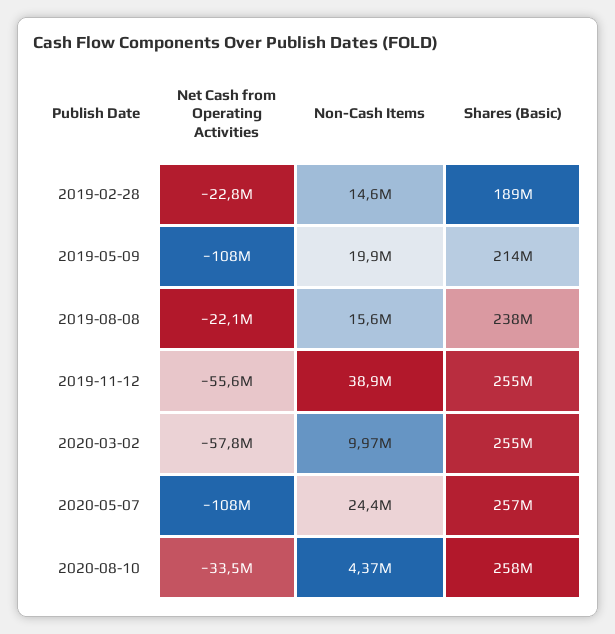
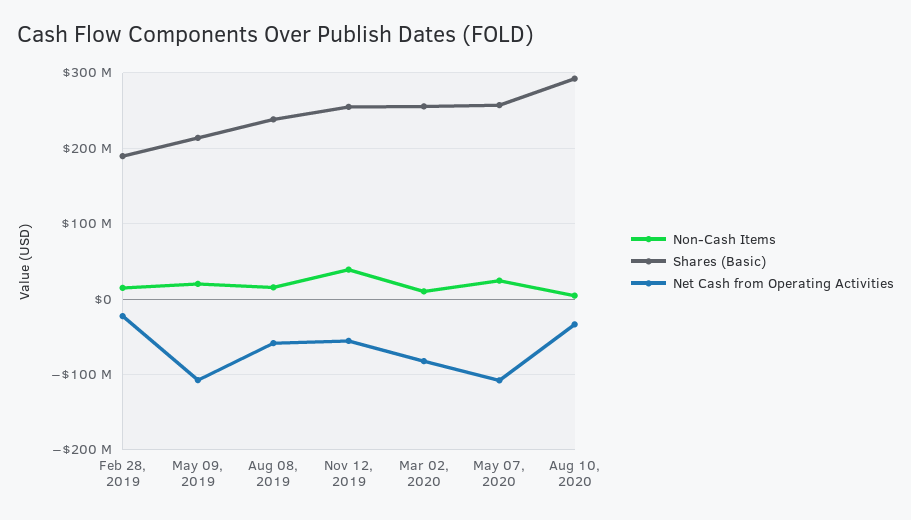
  {
    "Net Cash from Operating Activities": {
      "2019-02-28": -22800000,
      "2019-05-09": -108000000,
-     "2019-08-08": -22100000,
+     "2019-08-08": -60000000,
      "2019-11-12": -55600000,
-     "2020-03-02": -57800000,
+     "2020-03-02": -80000000,
      "2020-05-07": -108000000,
      "2020-08-10": -33500000
    },
    "Non-Cash Items": {
      "2019-02-28": 14600000,
      "2019-05-09": 19900000,
      "2019-08-08": 15600000,
      "2019-11-12": 38900000,
      "2020-03-02": 9970000,
      "2020-05-07": 24400000,
      "2020-08-10": 4370000
    },
    "Shares (Basic)": {
      "2019-02-28": 189000000,
      "2019-05-09": 214000000,
      "2019-08-08": 238000000,
      "2019-11-12": 255000000,
      "2020-03-02": 255000000,
      "2020-05-07": 257000000,
-     "2020-08-10": 258000000
+     "2020-08-10": 290000000
    }
  }

